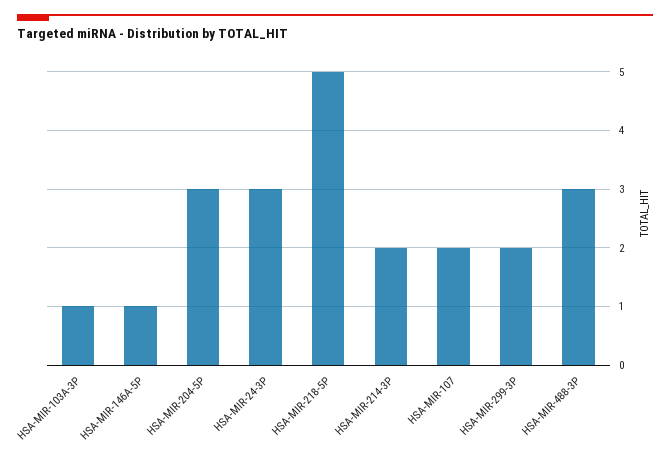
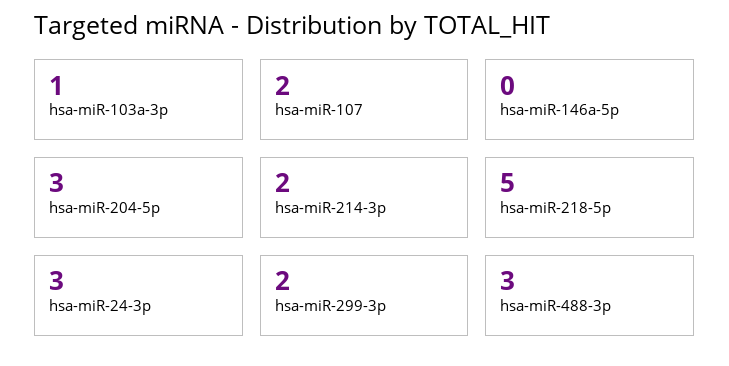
  {
    "HSA-MIR-103A-3P": 1,
-   "HSA-MIR-146A-5P": 1,
+   "HSA-MIR-146A-5P": 0,
    "HSA-MIR-204-5P": 3,
    "HSA-MIR-24-3P": 3,
    "HSA-MIR-218-5P": 5,
    "HSA-MIR-214-3P": 2,
    "HSA-MIR-107": 2,
    "HSA-MIR-299-3P": 2,
    "HSA-MIR-488-3P": 3
  }

